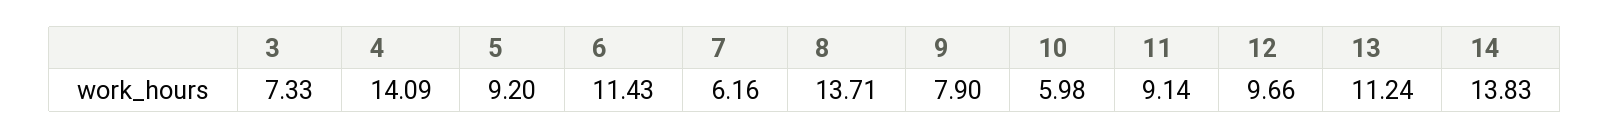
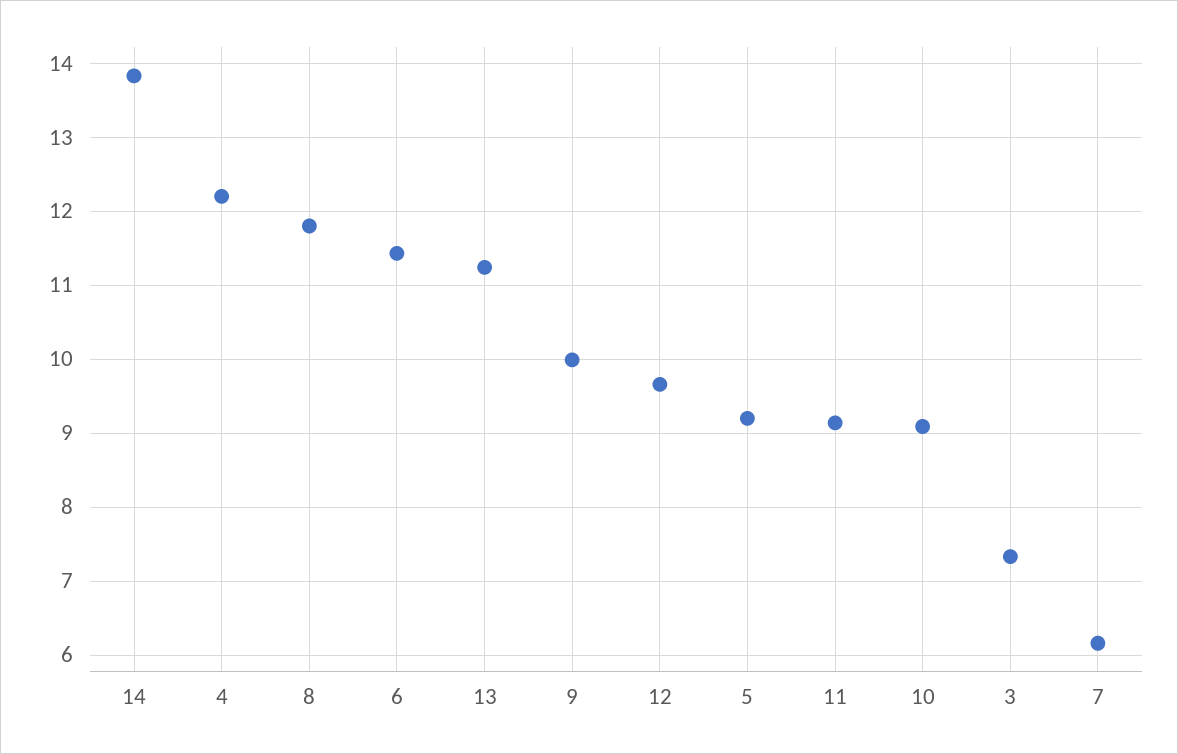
  {
    "3": 7.33,
-   "4": 14.09,
+   "4": 12.2,
    "5": 9.2,
    "6": 11.43,
    "7": 6.16,
-   "8": 13.71,
+   "8": 11.8,
-   "9": 7.9,
+   "9": 10,
-   "10": 5.98,
+   "10": 9.1,
    "11": 9.14,
    "12": 9.66,
    "13": 11.24,
    "14": 13.83
  }

